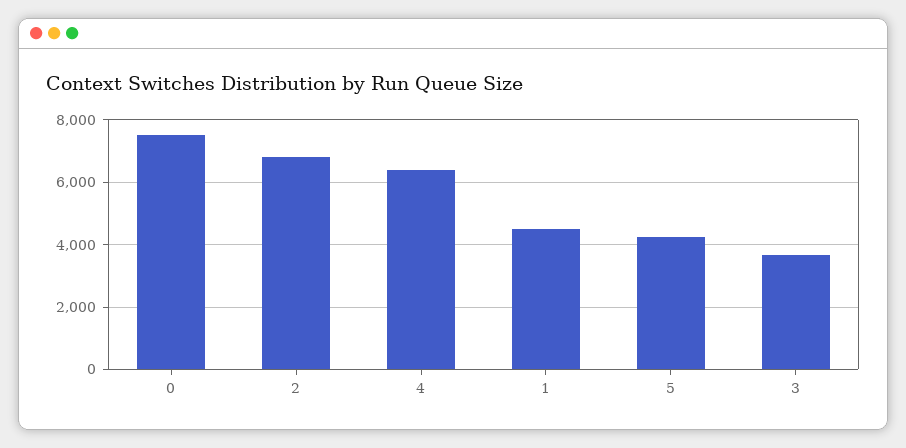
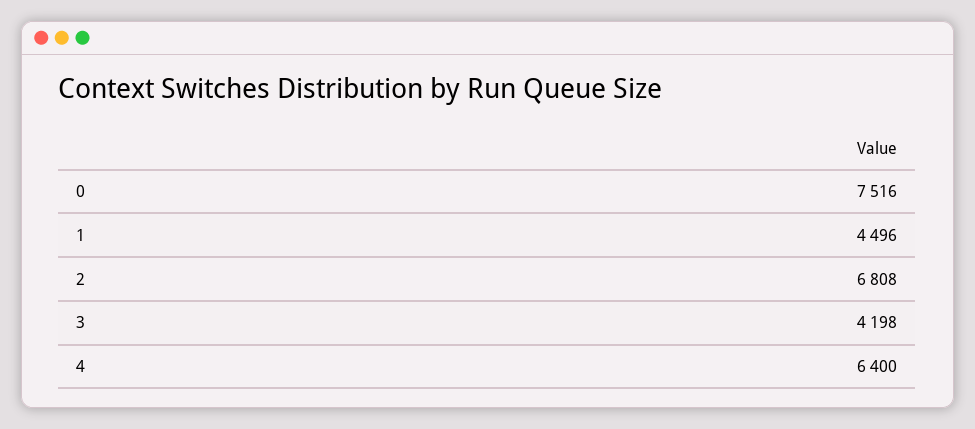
  {
    "0": 7516,
    "2": 6808,
    "4": 6400,
    "1": 4496,
-   "5": 4200,
-   "3": 3600
+   "3": 4198
  }

